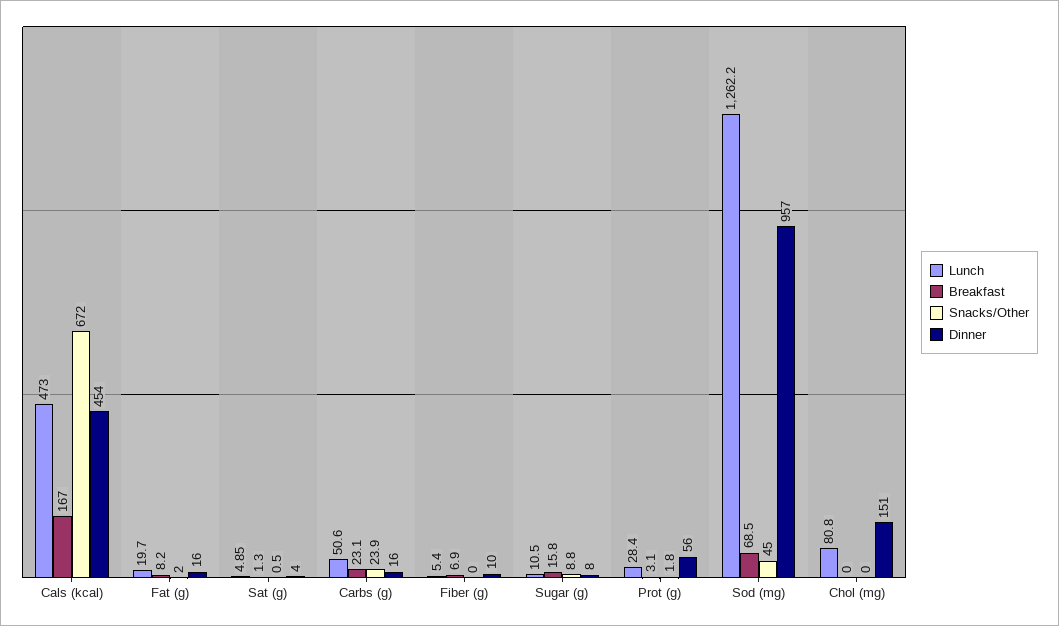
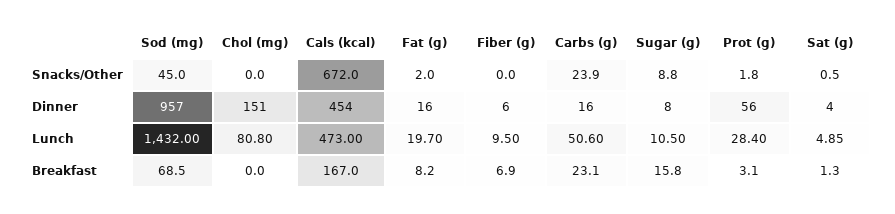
  {
    "Lunch": {
      "Cals (kcal)": 473,
      "Fat (g)": 19.7,
      "Sat (g)": 4.85,
      "Carbs (g)": 50.6,
-     "Fiber (g)": 5.4,
+     "Fiber (g)": 9.5,
      "Sugar (g)": 10.5,
      "Prot (g)": 28.4,
-     "Sod (mg)": 1262.2,
+     "Sod (mg)": 1432,
      "Chol (mg)": 80.8
    },
    "Breakfast": {
      "Cals (kcal)": 167,
      "Fat (g)": 8.2,
      "Sat (g)": 1.3,
      "Carbs (g)": 23.1,
      "Fiber (g)": 6.9,
      "Sugar (g)": 15.8,
      "Prot (g)": 3.1,
      "Sod (mg)": 68.5,
      "Chol (mg)": 0
    },
    "Snacks/Other": {
      "Cals (kcal)": 672,
      "Fat (g)": 2,
      "Sat (g)": 0.5,
      "Carbs (g)": 23.9,
      "Fiber (g)": 0,
      "Sugar (g)": 8.8,
      "Prot (g)": 1.8,
      "Sod (mg)": 45,
      "Chol (mg)": 0
    },
    "Dinner": {
      "Cals (kcal)": 454,
      "Fat (g)": 16,
      "Sat (g)": 4,
      "Carbs (g)": 16,
-     "Fiber (g)": 10,
+     "Fiber (g)": 6,
      "Sugar (g)": 8,
      "Prot (g)": 56,
      "Sod (mg)": 957,
      "Chol (mg)": 151
    }
  }

